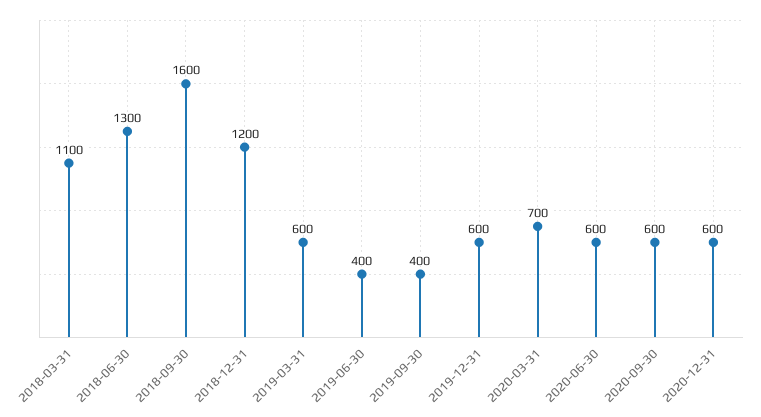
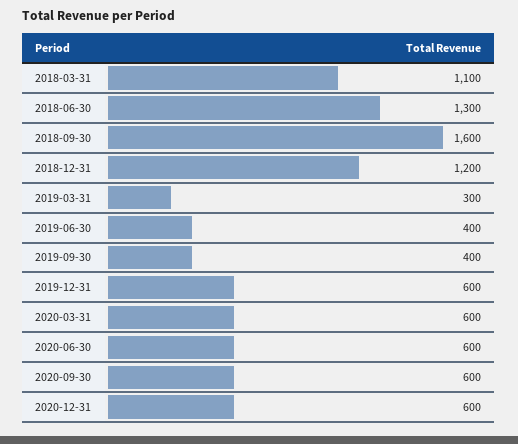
  {
    "2018-03-31": 1100,
    "2018-06-30": 1300,
    "2018-09-30": 1600,
    "2018-12-31": 1200,
-   "2019-03-31": 600,
+   "2019-03-31": 300,
    "2019-06-30": 400,
    "2019-09-30": 400,
    "2019-12-31": 600,
-   "2020-03-31": 700,
+   "2020-03-31": 600,
    "2020-06-30": 600,
    "2020-09-30": 600,
    "2020-12-31": 600
  }

